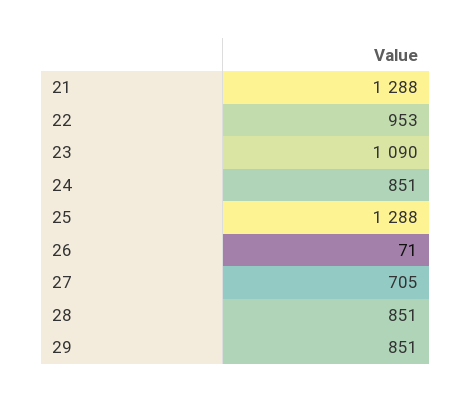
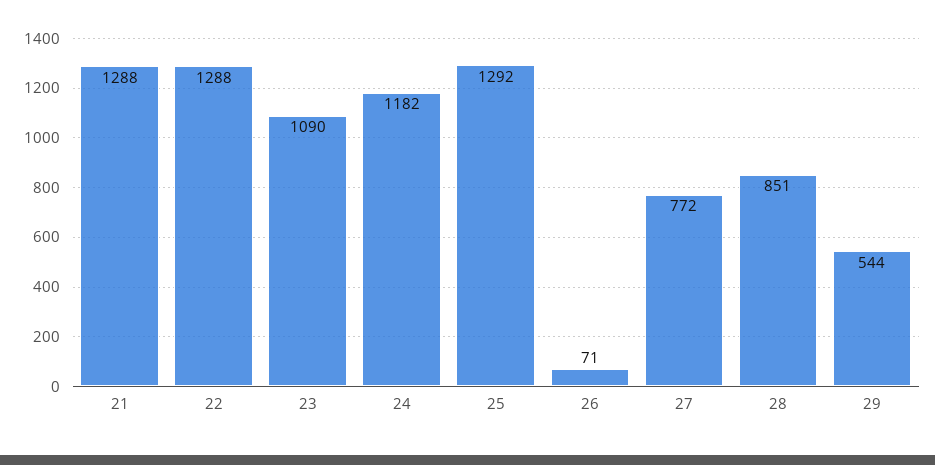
  {
    "21": 1288,
-   "22": 953,
+   "22": 1288,
    "23": 1090,
-   "24": 851,
+   "24": 1182,
-   "25": 1288,
+   "25": 1292,
    "26": 71,
-   "27": 705,
+   "27": 772,
    "28": 851,
-   "29": 851
+   "29": 544
  }

